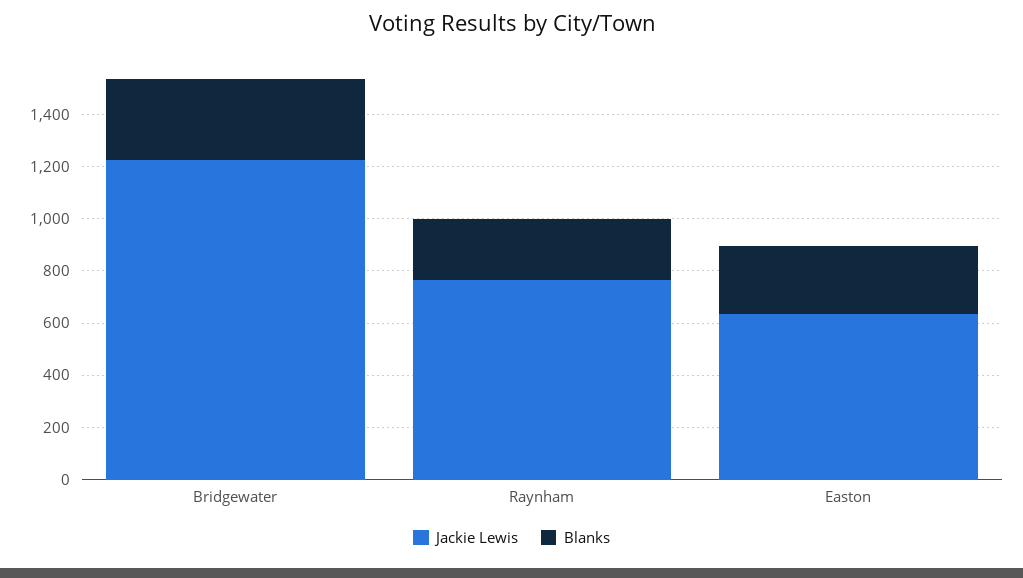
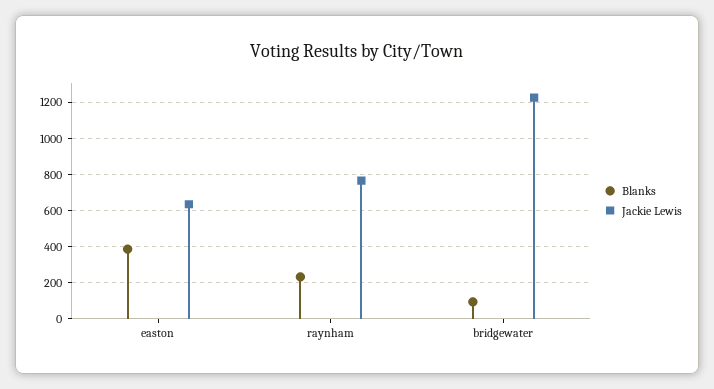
  {
    "Jackie Lewis": {
      "Bridgewater": 1250,
      "Raynham": 750,
      "Easton": 650
    },
    "Blanks": {
-     "Bridgewater": 300,
+     "Bridgewater": 100,
      "Raynham": 250,
-     "Easton": 250
+     "Easton": 400
    }
  }

